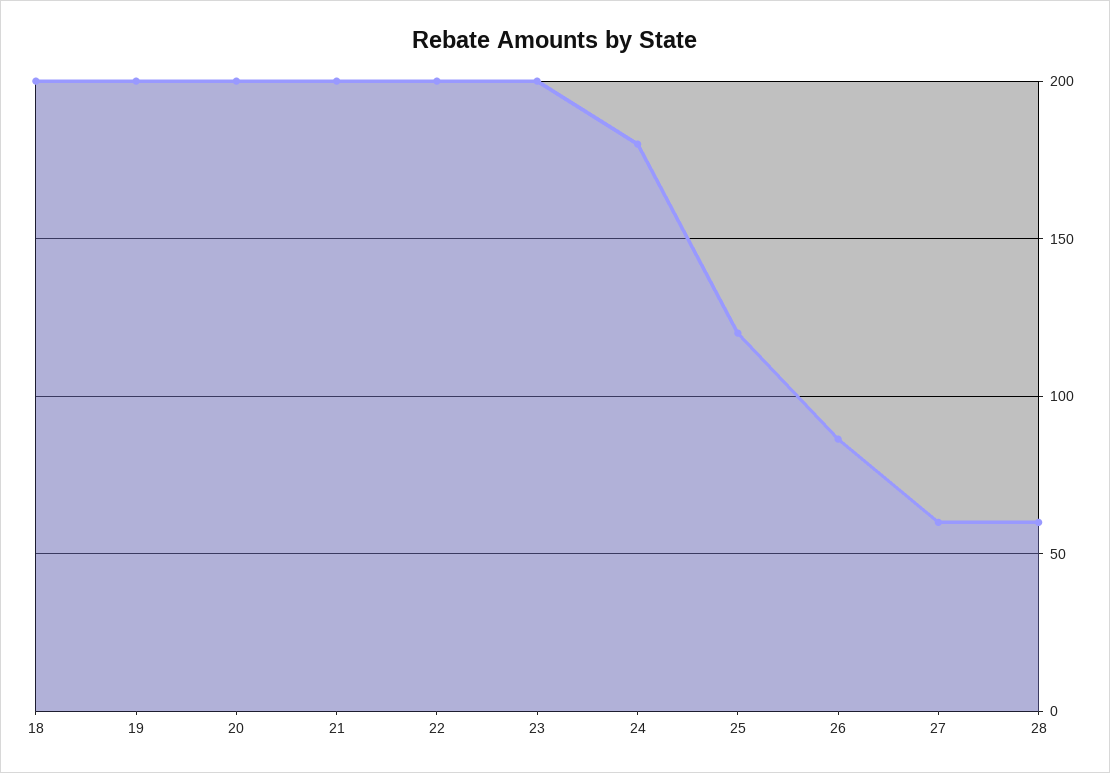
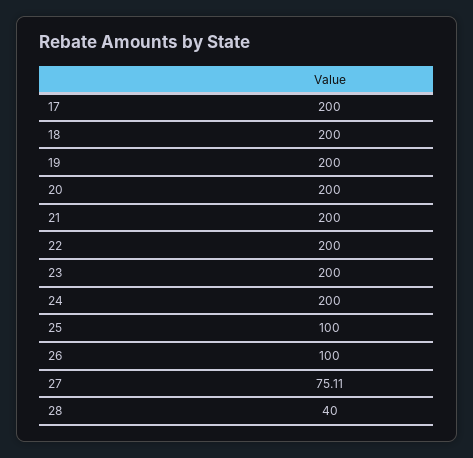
  {
    "18": 200,
    "19": 200,
    "20": 200,
    "21": 200,
    "22": 200,
    "23": 200,
-   "24": 180,
+   "24": 200,
-   "25": 120,
+   "25": 100,
-   "26": 85,
+   "26": 100,
-   "27": 60,
+   "27": 75.11,
-   "28": 60
+   "28": 40,
+   "17": 200
  }

